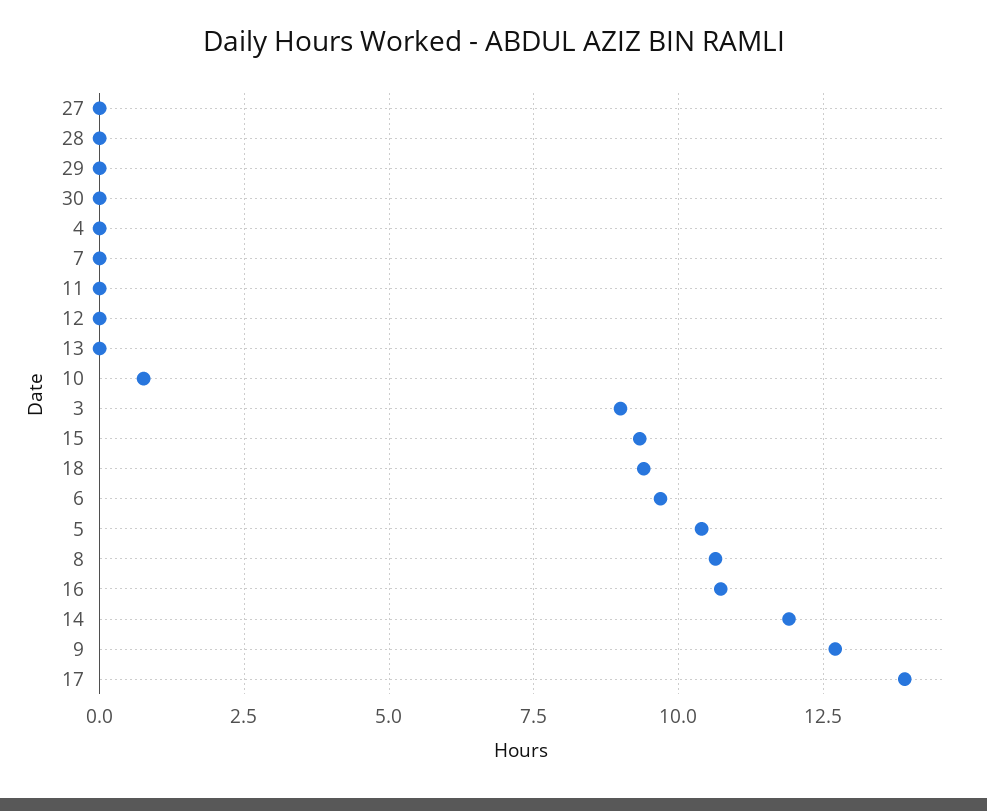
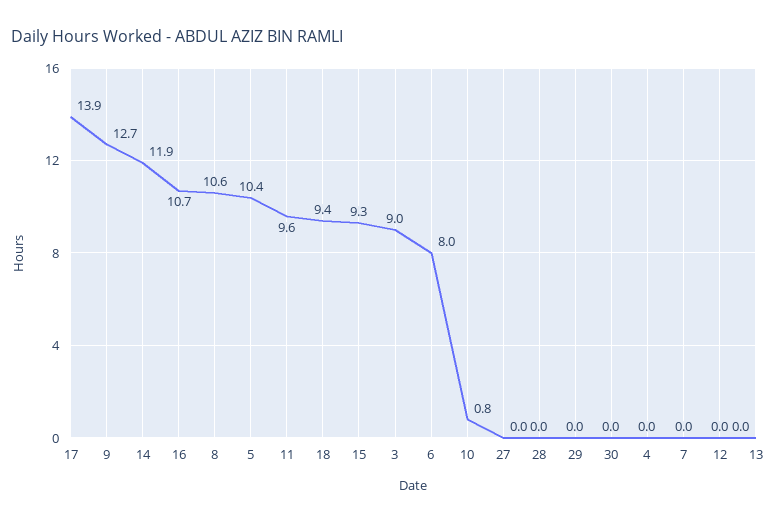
  {
    "27": 0,
    "28": 0,
    "29": 0,
    "30": 0,
    "4": 0,
    "7": 0,
-   "11": 0,
+   "11": 9.6,
    "12": 0,
    "13": 0,
    "10": 0.8,
    "3": 9,
    "15": 9.3,
    "18": 9.4,
-   "6": 9.75,
+   "6": 8,
    "5": 10.4,
    "8": 10.6,
    "16": 10.7,
    "14": 11.9,
    "9": 12.7,
    "17": 13.9
  }

